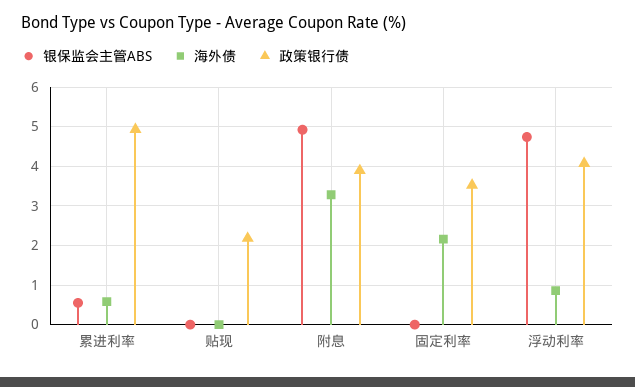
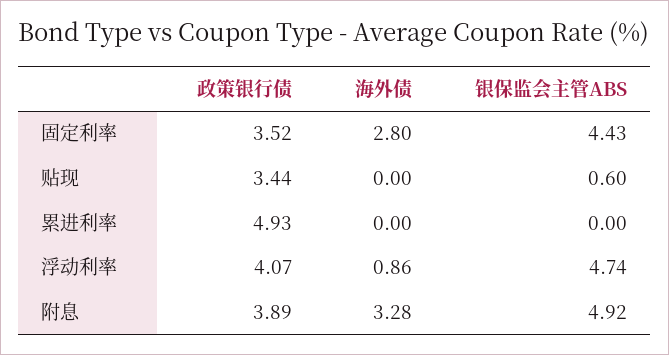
  {
    "银保监会主管ABS": {
-     "累进利率": 0.6,
+     "累进利率": 0,
-     "贴现": 0,
+     "贴现": 0.6,
      "附息": 4.92,
-     "固定利率": 0,
+     "固定利率": 4.43,
      "浮动利率": 4.74
    },
    "海外债": {
-     "累进利率": 0.6,
+     "累进利率": 0,
      "贴现": 0,
      "附息": 3.28,
-     "固定利率": 2.2,
+     "固定利率": 2.8,
      "浮动利率": 0.86
    },
    "政策银行债": {
      "累进利率": 4.93,
-     "贴现": 2.2,
+     "贴现": 3.44,
      "附息": 3.89,
      "固定利率": 3.52,
      "浮动利率": 4.07
    }
  }

